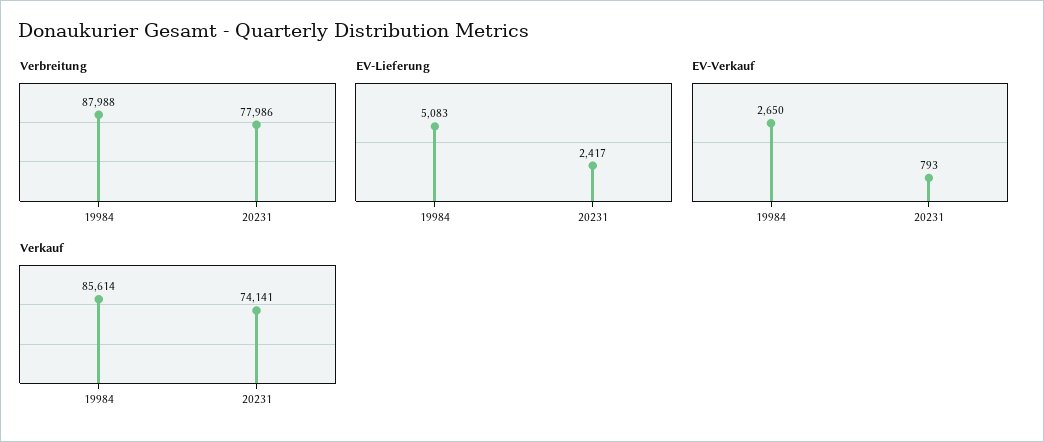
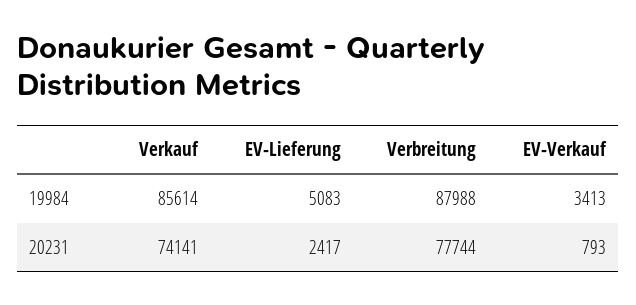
  {
    "Verbreitung": {
      "19984": 87988,
-     "20231": 77986
+     "20231": 77744
    },
    "EV-Lieferung": {
      "19984": 5083,
      "20231": 2417
    },
    "EV-Verkauf": {
-     "19984": 2650,
+     "19984": 3413,
      "20231": 793
    },
    "Verkauf": {
      "19984": 85614,
      "20231": 74141
    }
  }

